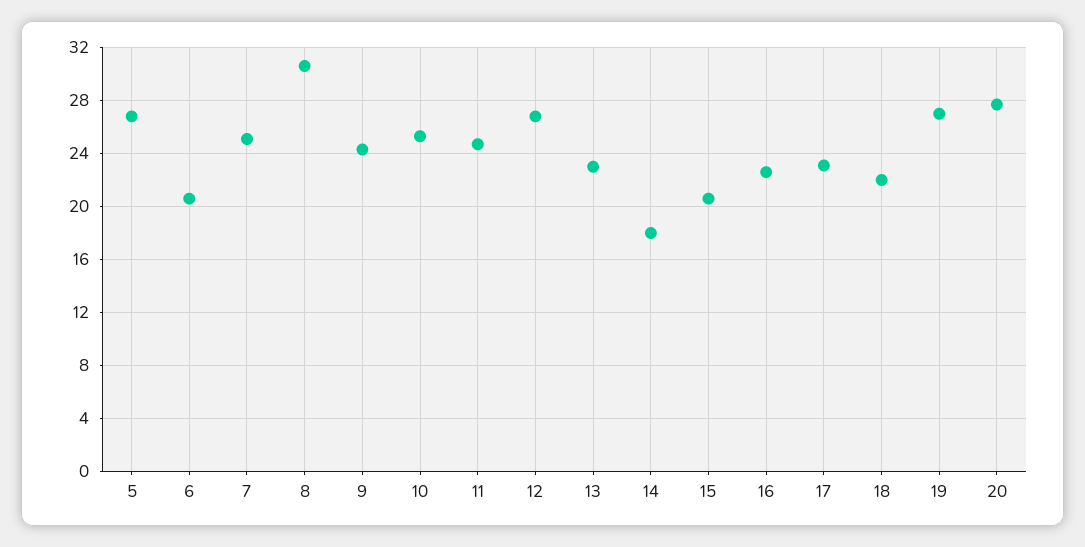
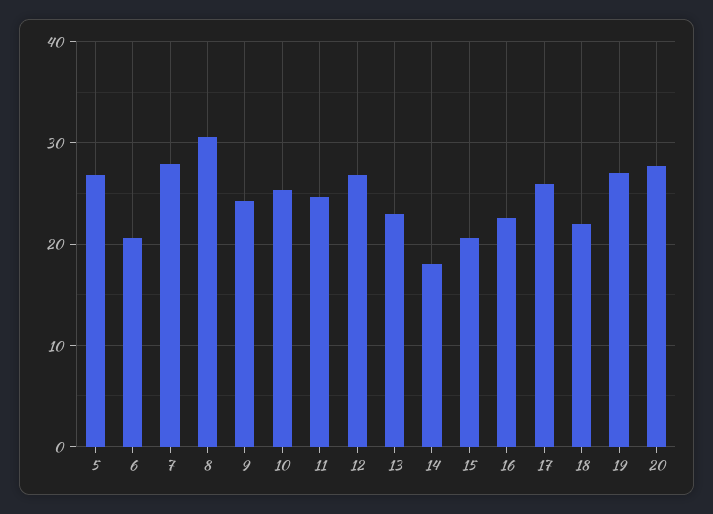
  {
    "5": 27,
    "6": 20.5,
-   "7": 25,
+   "7": 28,
    "8": 30.5,
    "9": 24.5,
    "10": 25.5,
    "11": 24.5,
    "12": 27,
    "13": 23,
    "14": 18,
    "15": 20.5,
    "16": 22.5,
-   "17": 23,
+   "17": 26,
    "18": 22,
    "19": 27,
    "20": 27.5
  }

